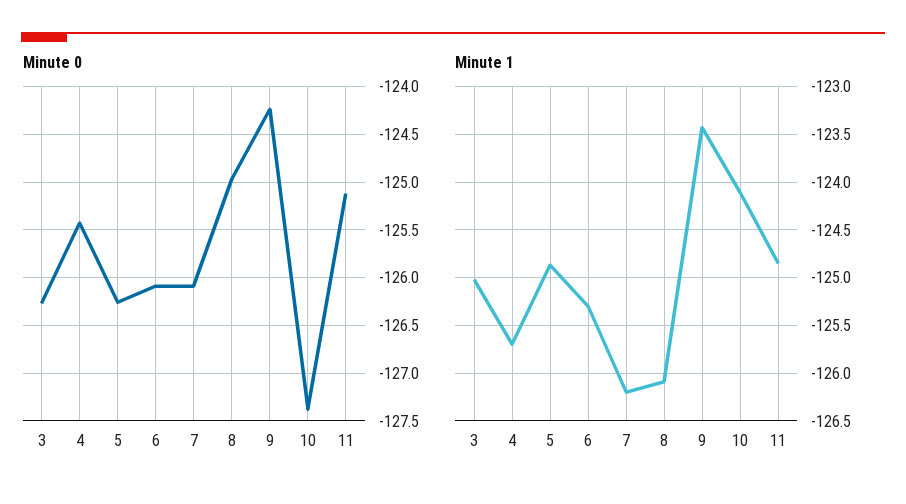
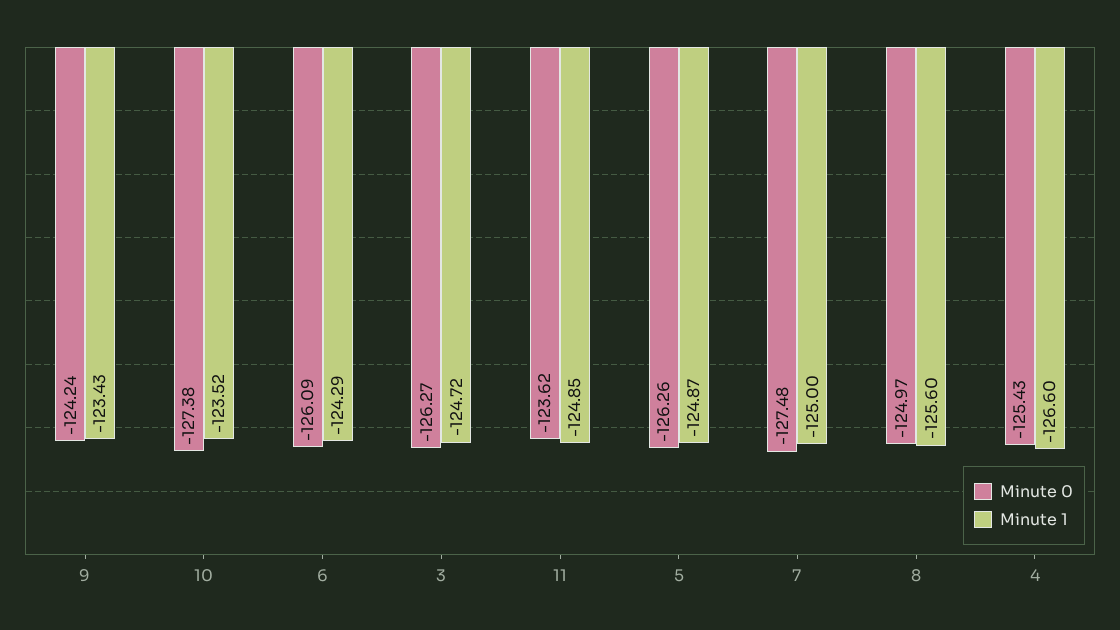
  {
    "Minute 0": {
      "3": -126.27,
      "4": -125.43,
      "5": -126.26,
      "6": -126.09,
-     "7": -126.1,
+     "7": -127.48,
      "8": -124.97,
      "9": -124.24,
      "10": -127.38,
-     "11": -125.1
+     "11": -123.62
    },
    "Minute 1": {
-     "3": -125,
+     "3": -124.72,
-     "4": -125.7,
+     "4": -126.6,
      "5": -124.87,
-     "6": -125.3,
+     "6": -124.29,
-     "7": -126.2,
+     "7": -125,
-     "8": -126.1,
+     "8": -125.6,
      "9": -123.43,
-     "10": -124.1,
+     "10": -123.52,
      "11": -124.85
    }
  }

